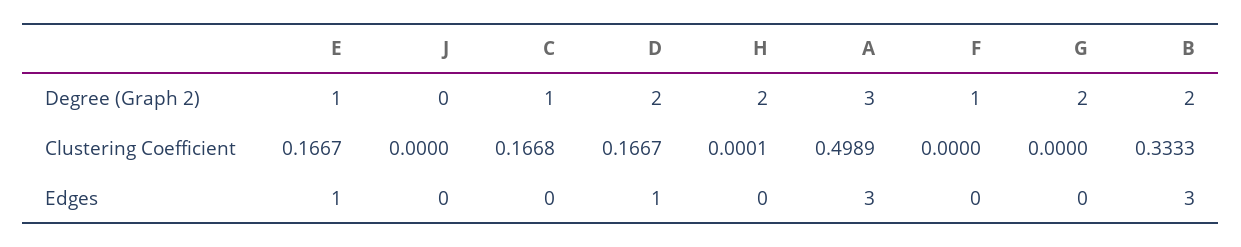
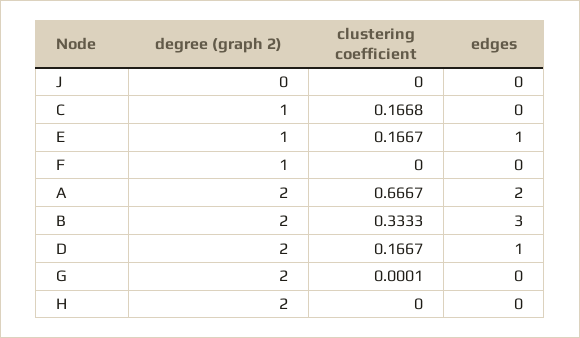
  {
    "E": {
      "Degree (Graph 2)": 1,
      "Clustering Coefficient": 0.1667,
      "Edges": 1
    },
    "J": {
      "Degree (Graph 2)": 0,
      "Clustering Coefficient": 0,
      "Edges": 0
    },
    "C": {
      "Degree (Graph 2)": 1,
      "Clustering Coefficient": 0.1668,
      "Edges": 0
    },
    "D": {
      "Degree (Graph 2)": 2,
      "Clustering Coefficient": 0.1667,
      "Edges": 1
    },
    "H": {
      "Degree (Graph 2)": 2,
-     "Clustering Coefficient": 0.0001,
+     "Clustering Coefficient": 0,
      "Edges": 0
    },
    "A": {
-     "Degree (Graph 2)": 3,
+     "Degree (Graph 2)": 2,
-     "Clustering Coefficient": 0.4989,
+     "Clustering Coefficient": 0.6667,
-     "Edges": 3
+     "Edges": 2
    },
    "F": {
      "Degree (Graph 2)": 1,
      "Clustering Coefficient": 0,
      "Edges": 0
    },
    "G": {
      "Degree (Graph 2)": 2,
-     "Clustering Coefficient": 0,
+     "Clustering Coefficient": 0.0001,
      "Edges": 0
    },
    "B": {
      "Degree (Graph 2)": 2,
      "Clustering Coefficient": 0.3333,
      "Edges": 3
    }
  }

